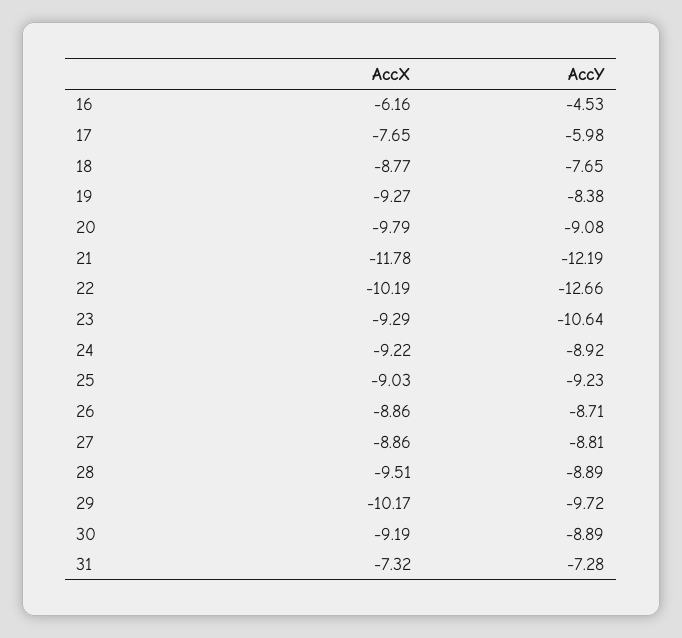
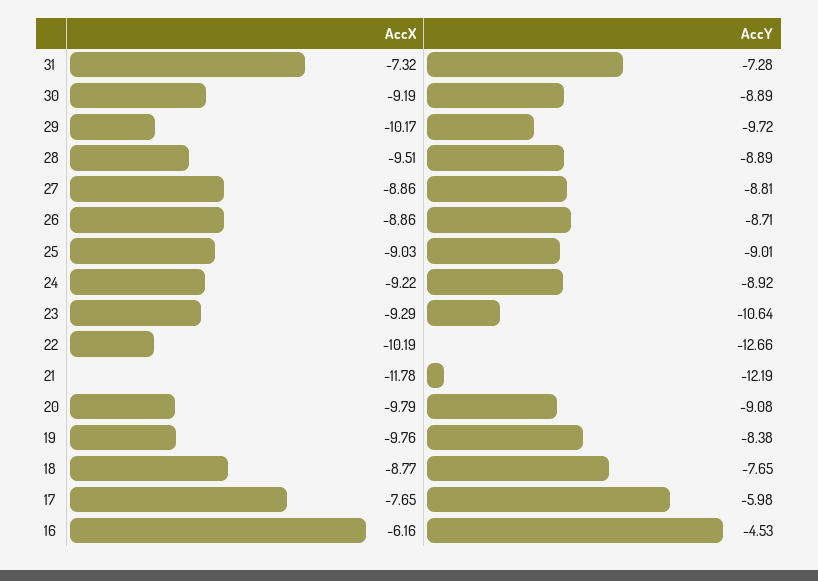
  {
    "AccX": {
      "16": -6.16,
      "17": -7.65,
      "18": -8.77,
-     "19": -9.27,
+     "19": -9.76,
      "20": -9.79,
      "21": -11.78,
      "22": -10.19,
      "23": -9.29,
      "24": -9.22,
      "25": -9.03,
      "26": -8.86,
      "27": -8.86,
      "28": -9.51,
      "29": -10.17,
      "30": -9.19,
      "31": -7.32
    },
    "AccY": {
      "16": -4.53,
      "17": -5.98,
      "18": -7.65,
      "19": -8.38,
      "20": -9.08,
      "21": -12.19,
      "22": -12.66,
      "23": -10.64,
      "24": -8.92,
-     "25": -9.23,
+     "25": -9.01,
      "26": -8.71,
      "27": -8.81,
      "28": -8.89,
      "29": -9.72,
      "30": -8.89,
      "31": -7.28
    }
  }

